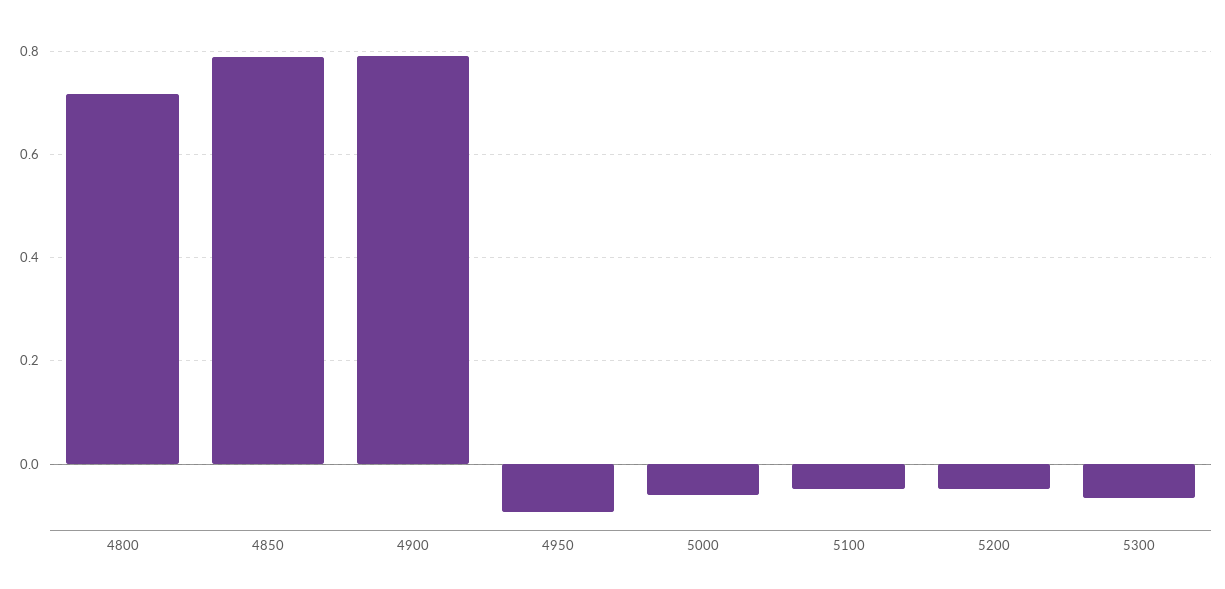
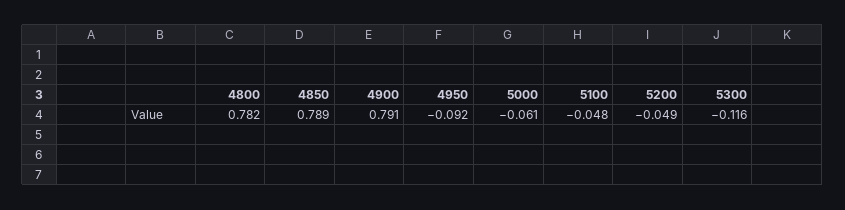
  {
-   "4800": 0.72,
+   "4800": 0.782,
    "4850": 0.789,
    "4900": 0.791,
    "4950": -0.092,
    "5000": -0.061,
    "5100": -0.048,
    "5200": -0.049,
-   "5300": -0.06
+   "5300": -0.116
  }

